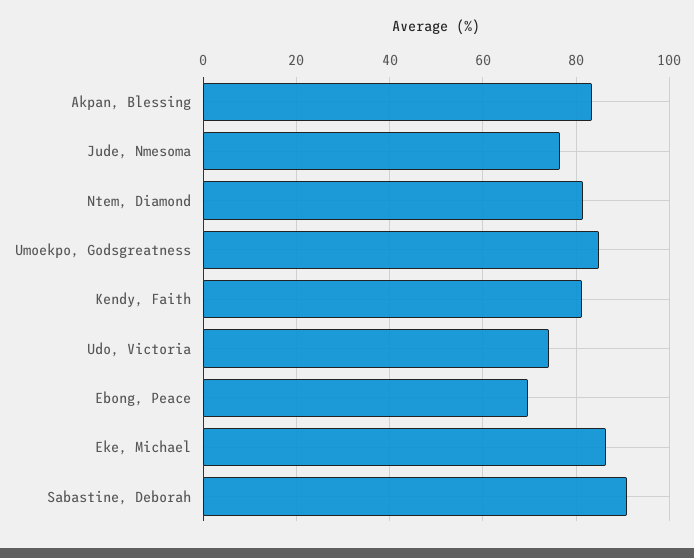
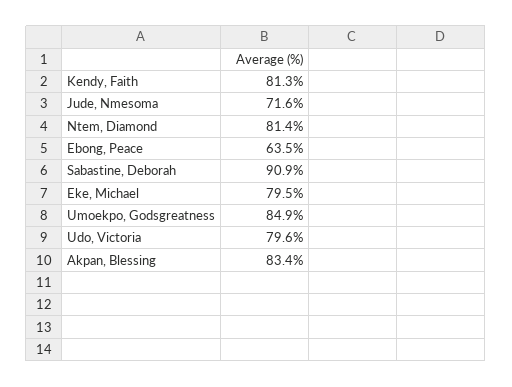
  {
    "Akpan, Blessing": 83.4,
-   "Jude, Nmesoma": 76,
+   "Jude, Nmesoma": 71.6,
    "Ntem, Diamond": 81.4,
    "Umoekpo, Godsgreatness": 84.9,
    "Kendy, Faith": 81.3,
-   "Udo, Victoria": 74,
+   "Udo, Victoria": 79.6,
-   "Ebong, Peace": 70,
+   "Ebong, Peace": 63.5,
-   "Eke, Michael": 86,
+   "Eke, Michael": 79.5,
    "Sabastine, Deborah": 90.9
  }

